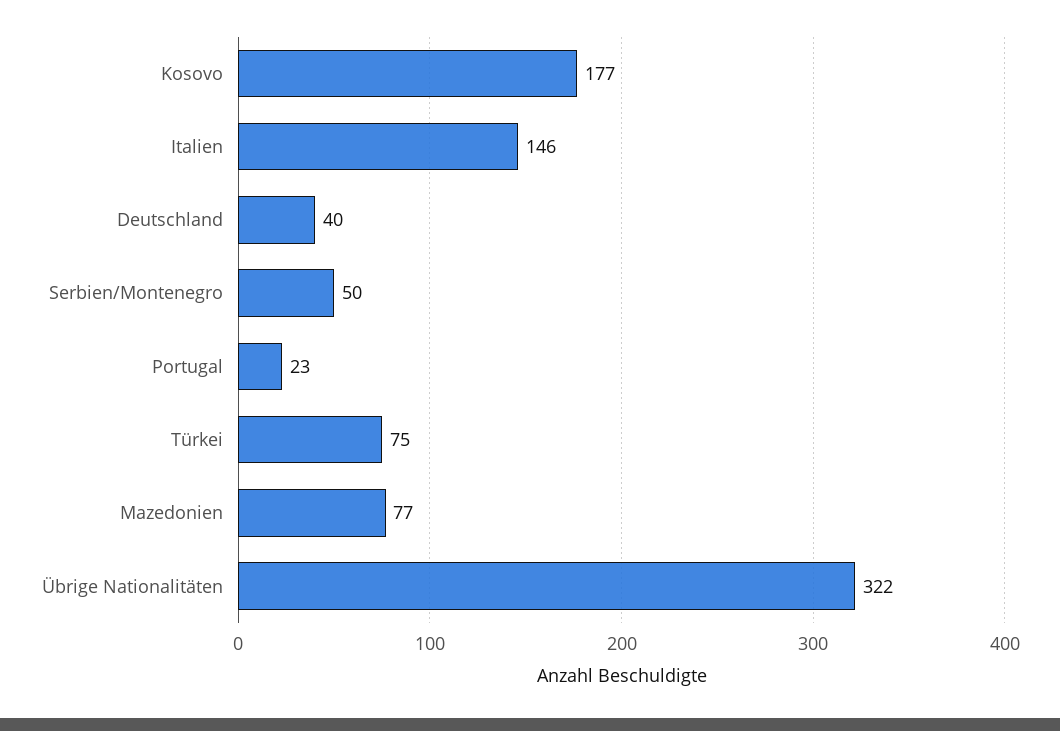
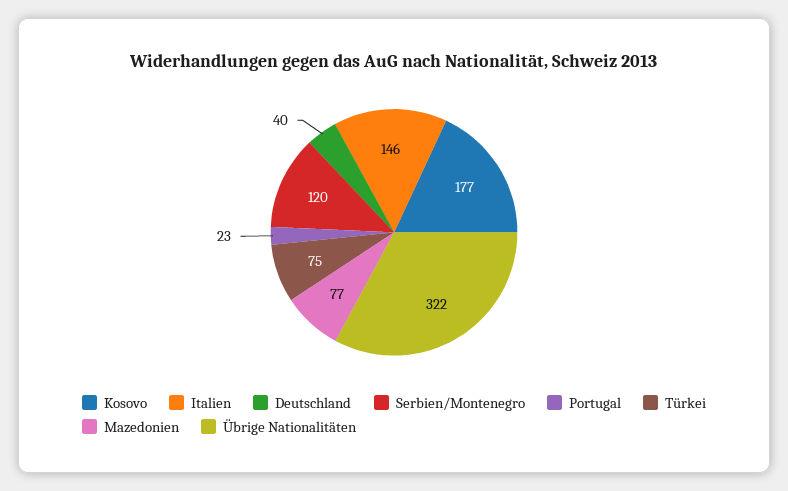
  {
    "Kosovo": 177,
    "Italien": 146,
    "Deutschland": 40,
-   "Serbien/Montenegro": 50,
+   "Serbien/Montenegro": 120,
    "Portugal": 23,
    "Türkei": 75,
    "Mazedonien": 77,
    "Übrige Nationalitäten": 322
  }

